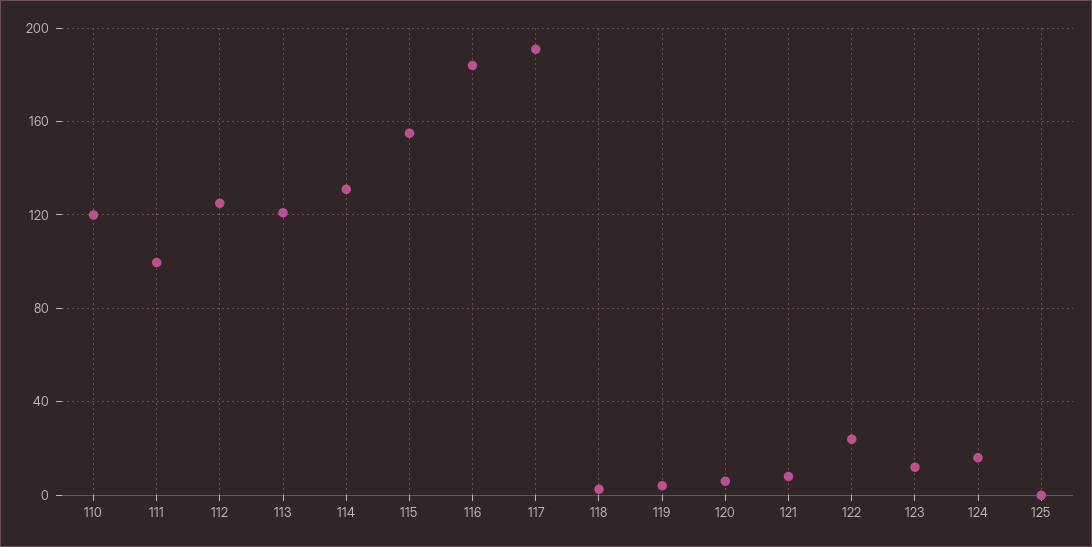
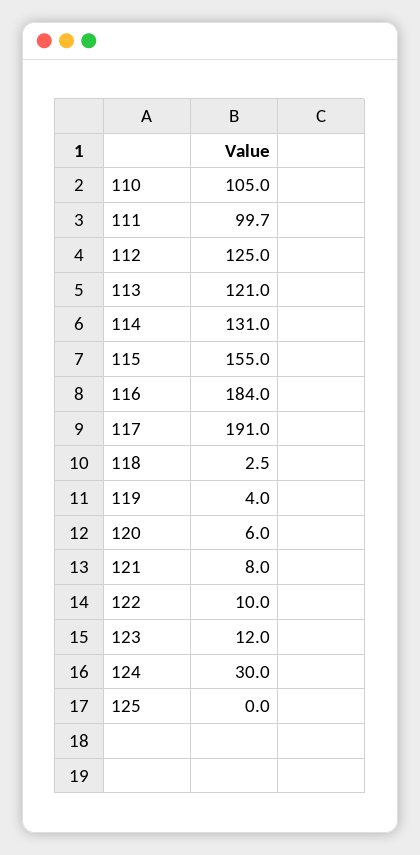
  {
-   "110": 120,
+   "110": 105,
    "111": 99.7,
    "112": 125,
    "113": 121,
    "114": 131,
    "115": 155,
    "116": 184,
    "117": 191,
    "118": 2.5,
    "119": 4,
    "120": 6,
    "121": 8,
-   "122": 25,
+   "122": 10,
    "123": 12,
-   "124": 15,
+   "124": 30,
    "125": 0
  }

